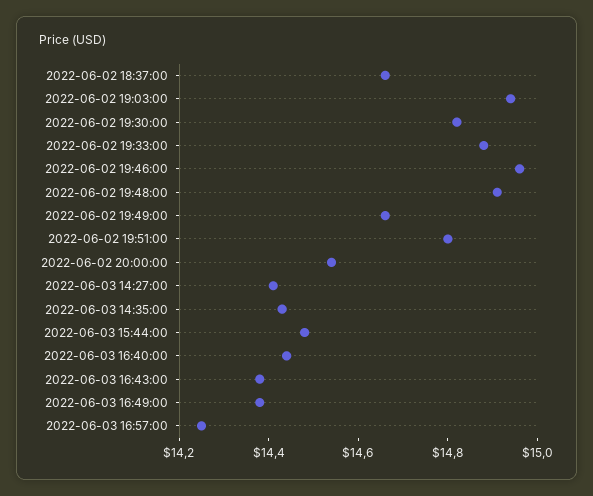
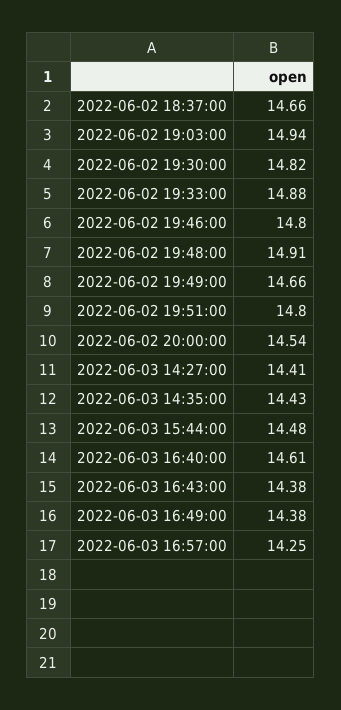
  {
    "2022-06-02 18:37:00": 14.66,
    "2022-06-02 19:03:00": 14.94,
    "2022-06-02 19:30:00": 14.82,
    "2022-06-02 19:33:00": 14.88,
-   "2022-06-02 19:46:00": 14.95,
+   "2022-06-02 19:46:00": 14.8,
    "2022-06-02 19:48:00": 14.91,
    "2022-06-02 19:49:00": 14.66,
    "2022-06-02 19:51:00": 14.8,
    "2022-06-02 20:00:00": 14.54,
    "2022-06-03 14:27:00": 14.41,
    "2022-06-03 14:35:00": 14.43,
    "2022-06-03 15:44:00": 14.48,
-   "2022-06-03 16:40:00": 14.45,
+   "2022-06-03 16:40:00": 14.61,
    "2022-06-03 16:43:00": 14.38,
    "2022-06-03 16:49:00": 14.38,
    "2022-06-03 16:57:00": 14.25
  }

